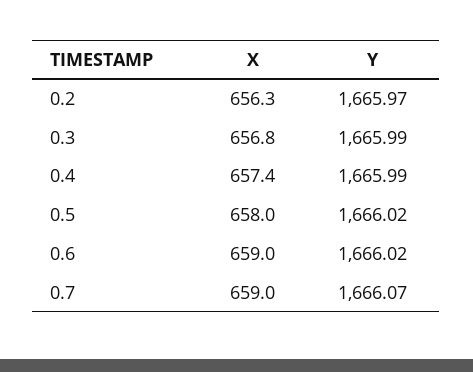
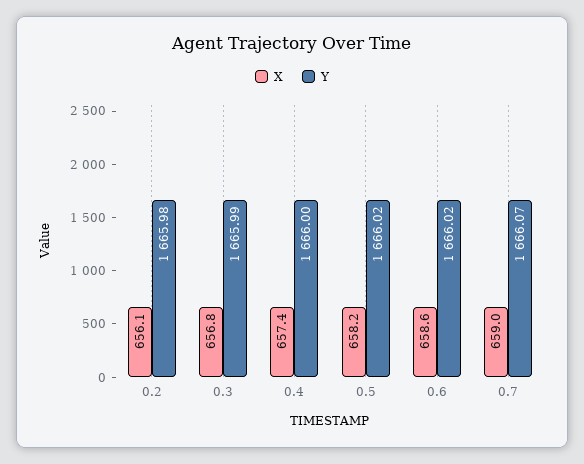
  {
    "X": {
-     "0.2": 656.3,
+     "0.2": 656.1,
      "0.3": 656.8,
      "0.4": 657.4,
-     "0.5": 658,
+     "0.5": 658.2,
-     "0.6": 659,
+     "0.6": 658.6,
      "0.7": 659
    },
    "Y": {
-     "0.2": 1665.97,
+     "0.2": 1665.98,
      "0.3": 1665.99,
-     "0.4": 1665.99,
+     "0.4": 1666,
      "0.5": 1666.02,
      "0.6": 1666.02,
      "0.7": 1666.07
    }
  }

